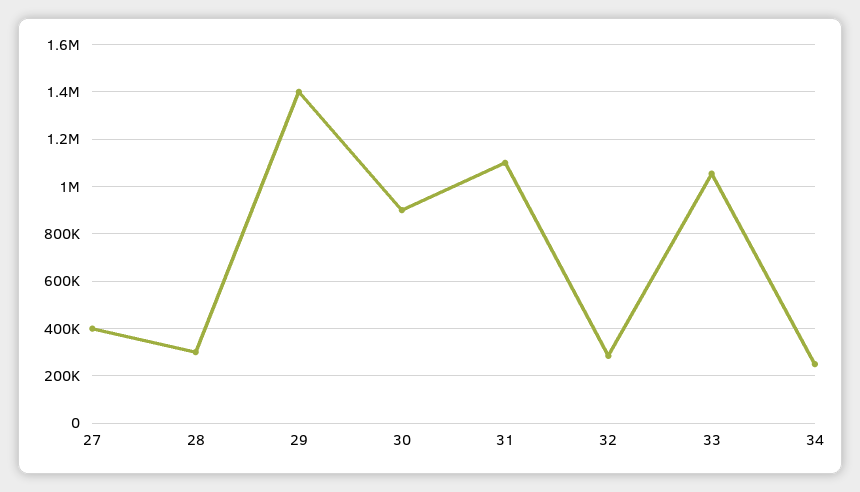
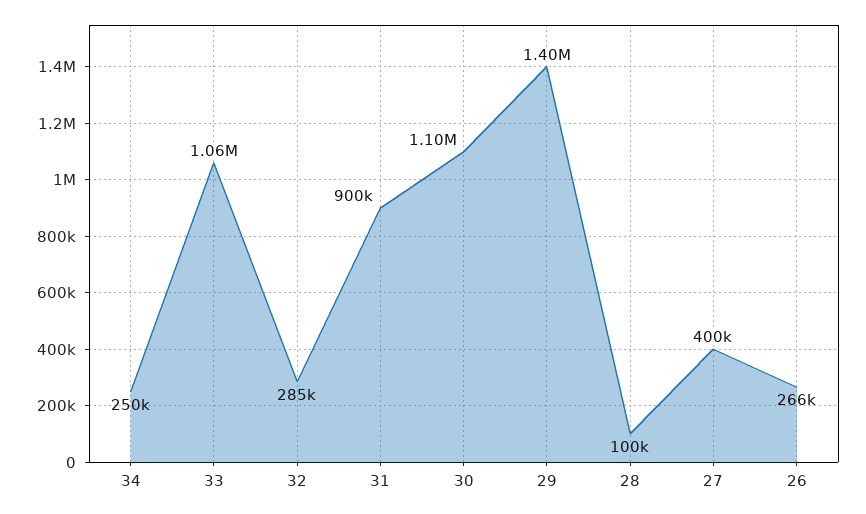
  {
    "27": 400000,
-   "28": 300000,
+   "28": 100000,
    "29": 1400000,
-   "30": 900000,
+   "30": 1100000,
-   "31": 1100000,
+   "31": 900000,
    "32": 285000,
    "33": 1060000,
-   "34": 250000
+   "34": 250000,
+   "26": 266000
  }

